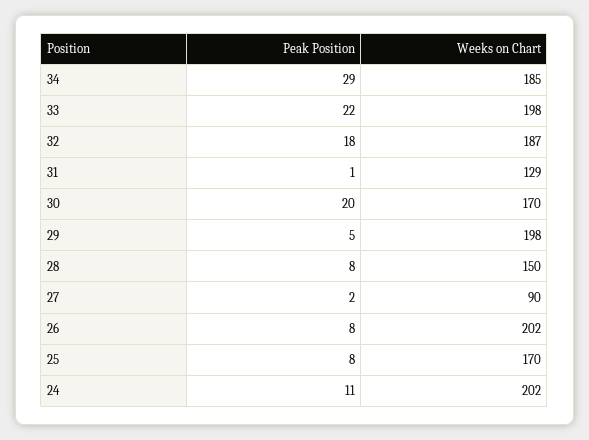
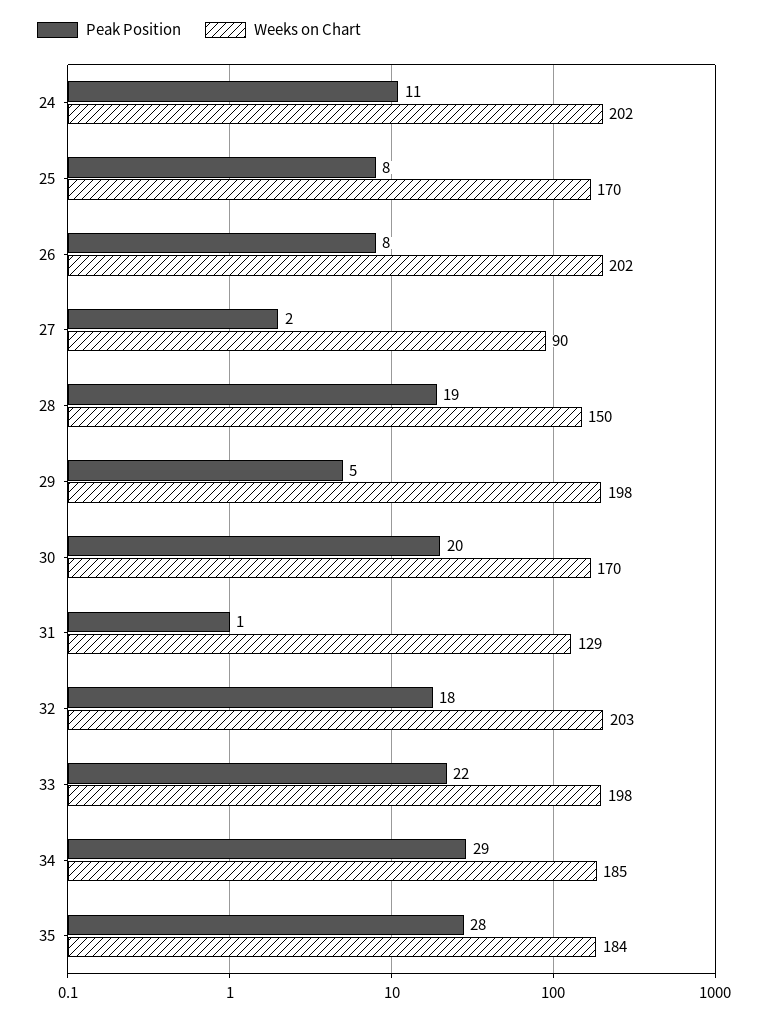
  {
    "Peak Position": {
      "34": 29,
      "33": 22,
      "32": 18,
      "31": 1,
      "30": 20,
      "29": 5,
-     "28": 8,
+     "28": 19,
      "27": 2,
      "26": 8,
      "25": 8,
-     "24": 11
+     "24": 11,
+     "35": 28
    },
    "Weeks on Chart": {
      "34": 185,
      "33": 198,
-     "32": 187,
+     "32": 203,
      "31": 129,
      "30": 170,
      "29": 198,
      "28": 150,
      "27": 90,
      "26": 202,
      "25": 170,
-     "24": 202
+     "24": 202,
+     "35": 184
    }
  }

